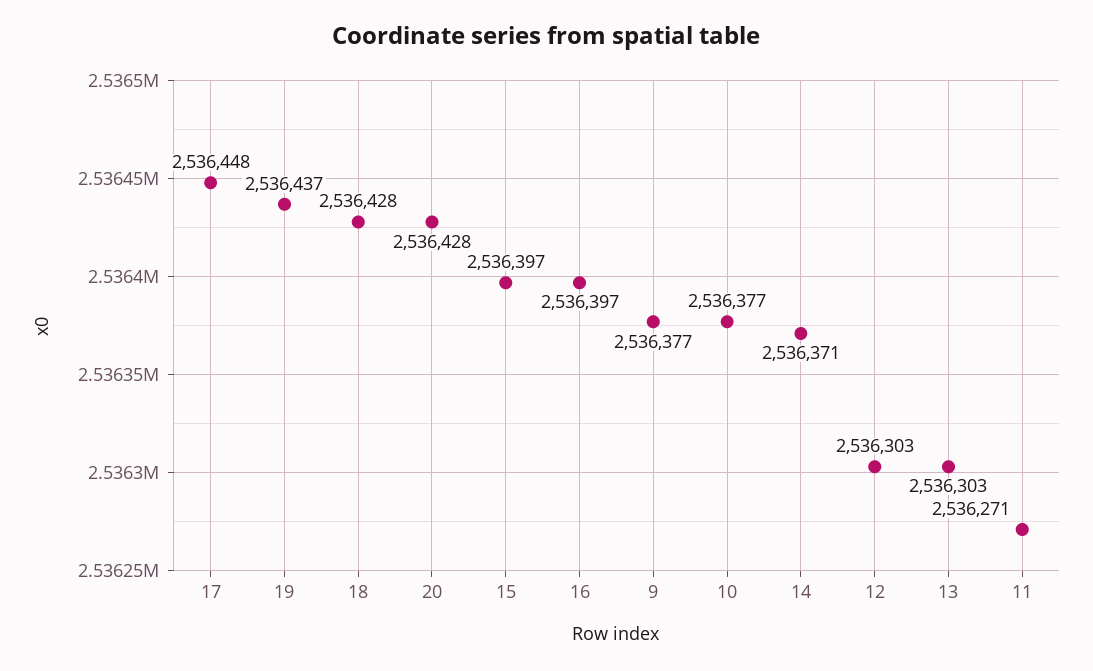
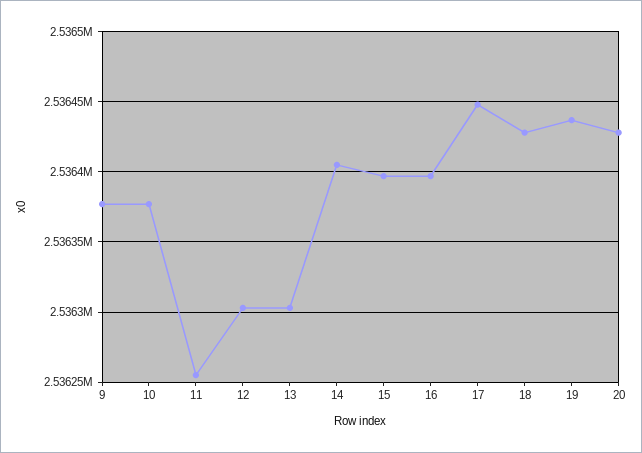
  {
    "17": 2536448,
    "19": 2536437,
    "18": 2536428,
    "20": 2536428,
    "15": 2536397,
    "16": 2536397,
    "9": 2536377,
    "10": 2536377,
-   "14": 2536371,
+   "14": 2536405,
    "12": 2536303,
    "13": 2536303,
-   "11": 2536271
+   "11": 2536255
  }

